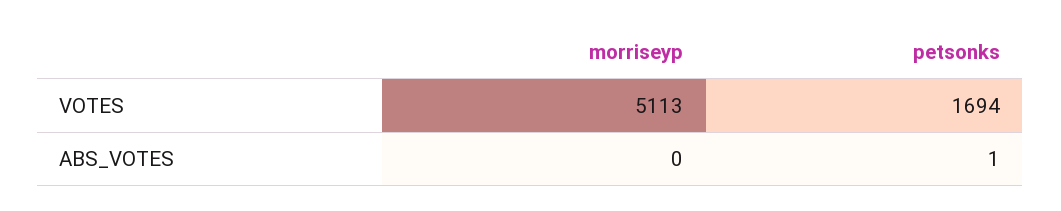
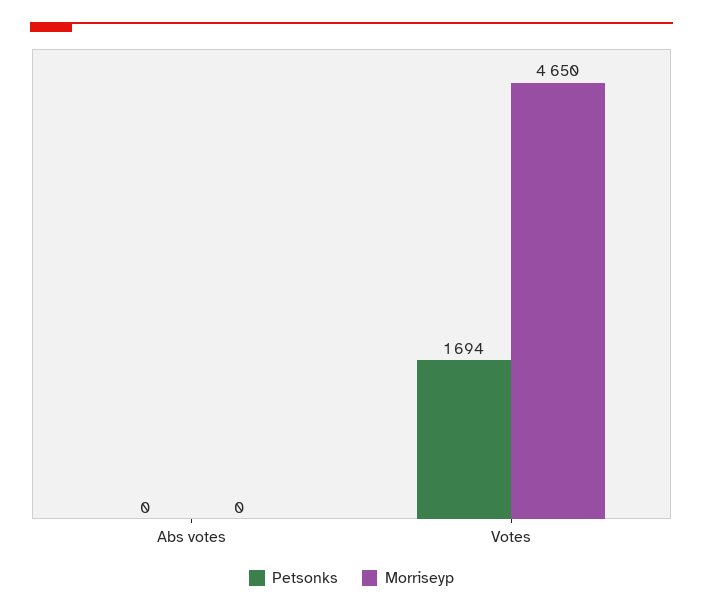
  {
    "morriseyp": {
-     "VOTES": 5113,
+     "VOTES": 4650,
      "ABS_VOTES": 0
    },
    "petsonks": {
      "VOTES": 1694,
-     "ABS_VOTES": 1
+     "ABS_VOTES": 0
    }
  }

